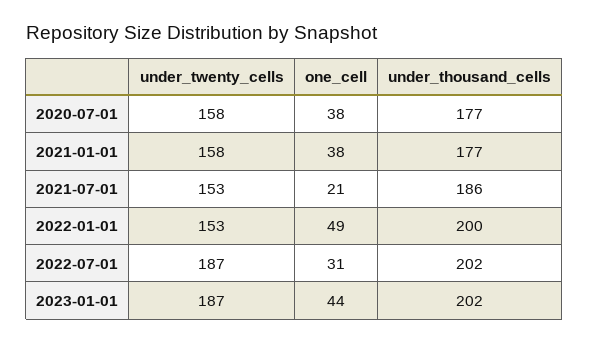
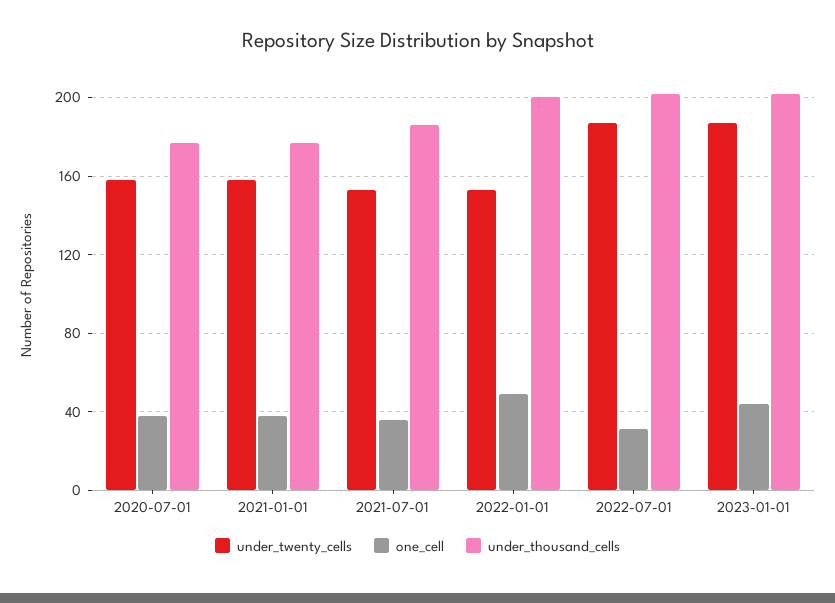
  {
    "under_twenty_cells": {
      "2020-07-01": 158,
      "2021-01-01": 158,
      "2021-07-01": 153,
      "2022-01-01": 153,
      "2022-07-01": 187,
      "2023-01-01": 187
    },
    "one_cell": {
      "2020-07-01": 38,
      "2021-01-01": 38,
-     "2021-07-01": 21,
+     "2021-07-01": 35,
      "2022-01-01": 49,
      "2022-07-01": 31,
      "2023-01-01": 44
    },
    "under_thousand_cells": {
      "2020-07-01": 177,
      "2021-01-01": 177,
      "2021-07-01": 186,
      "2022-01-01": 200,
      "2022-07-01": 202,
      "2023-01-01": 202
    }
  }

